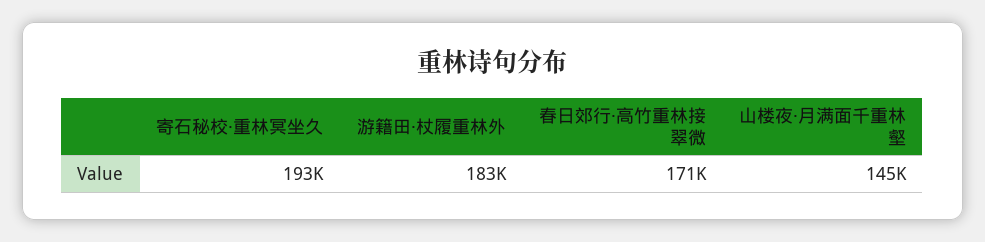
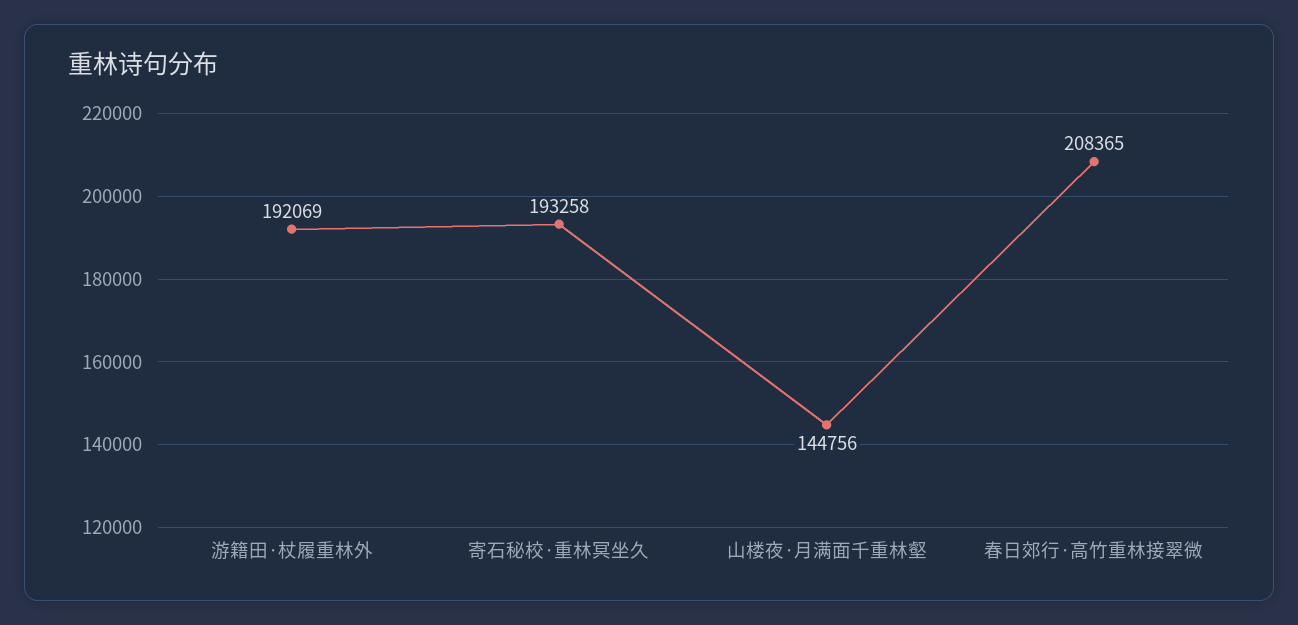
  {
    "寄石秘校·重林冥坐久": 193258,
-   "游籍田·杖履重林外": 183000,
+   "游籍田·杖履重林外": 192069,
-   "春日郊行·高竹重林接翠微": 171000,
+   "春日郊行·高竹重林接翠微": 208365,
    "山楼夜·月满面千重林壑": 144756
  }

